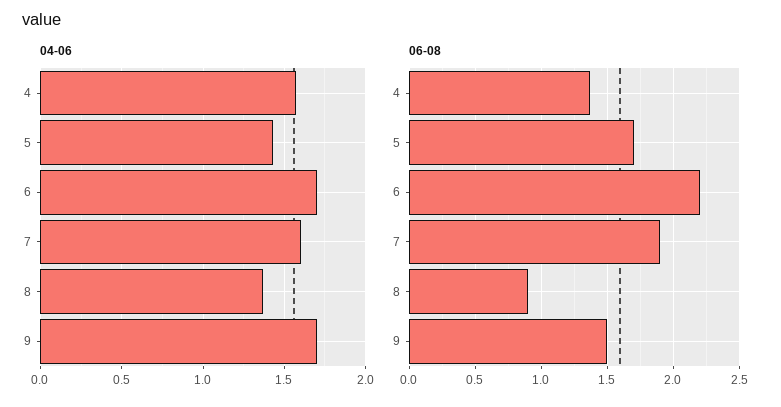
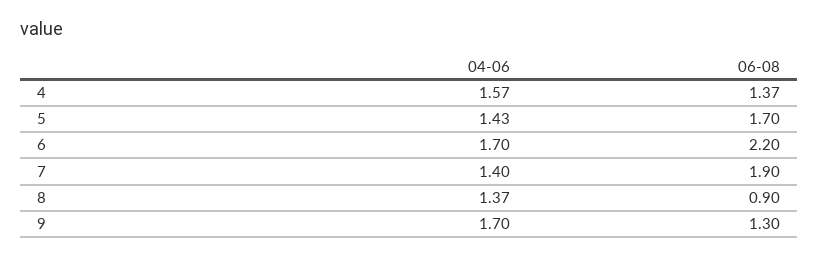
  {
    "04-06": {
      "4": 1.57,
      "5": 1.43,
      "6": 1.7,
-     "7": 1.6,
+     "7": 1.4,
      "8": 1.37,
      "9": 1.7
    },
    "06-08": {
      "4": 1.37,
      "5": 1.7,
      "6": 2.2,
      "7": 1.9,
      "8": 0.9,
-     "9": 1.5
+     "9": 1.3
    }
  }

